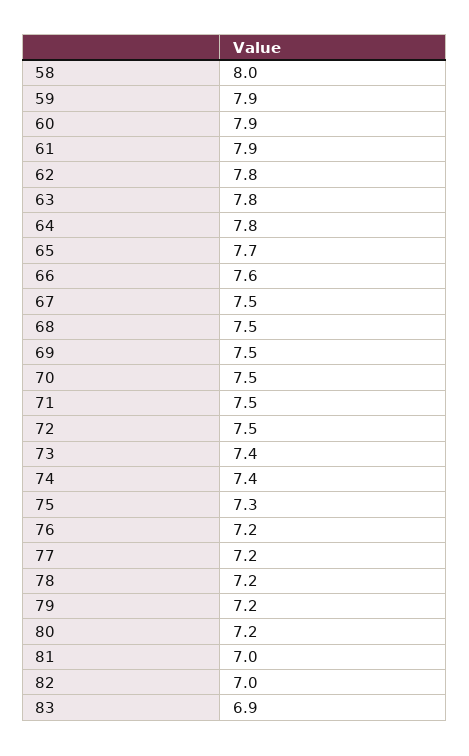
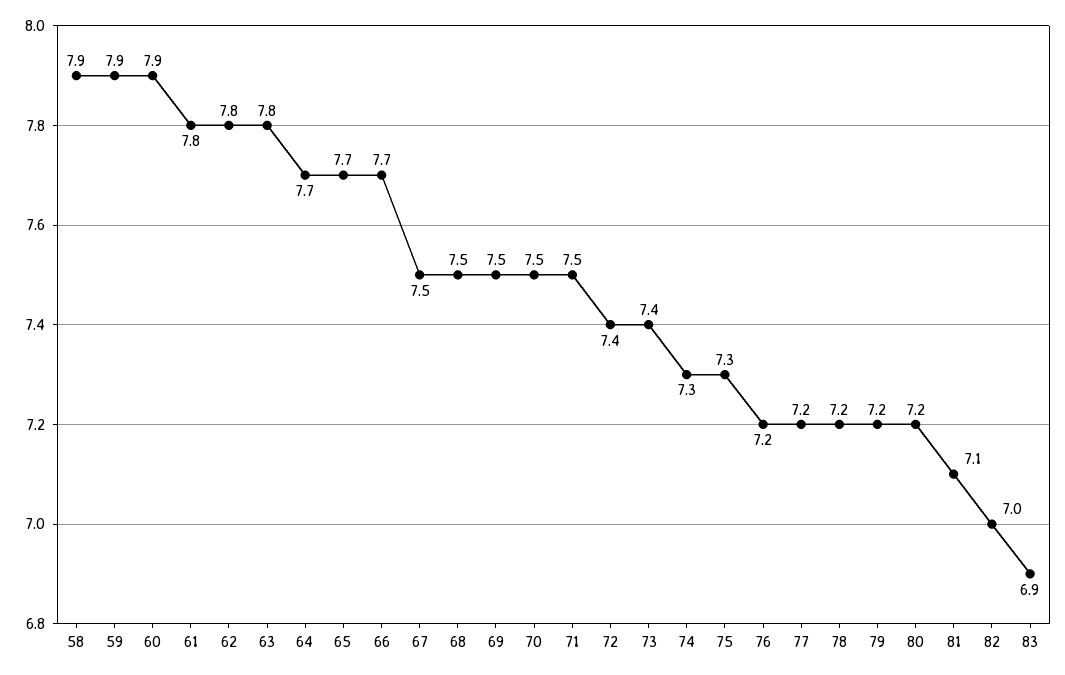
  {
-   "58": 8,
+   "58": 7.9,
    "59": 7.9,
    "60": 7.9,
-   "61": 7.9,
+   "61": 7.8,
    "62": 7.8,
    "63": 7.8,
-   "64": 7.8,
+   "64": 7.7,
    "65": 7.7,
-   "66": 7.6,
+   "66": 7.7,
    "67": 7.5,
    "68": 7.5,
    "69": 7.5,
    "70": 7.5,
    "71": 7.5,
-   "72": 7.5,
+   "72": 7.4,
    "73": 7.4,
-   "74": 7.4,
+   "74": 7.3,
    "75": 7.3,
    "76": 7.2,
    "77": 7.2,
    "78": 7.2,
    "79": 7.2,
    "80": 7.2,
-   "81": 7,
+   "81": 7.1,
    "82": 7,
    "83": 6.9
  }

